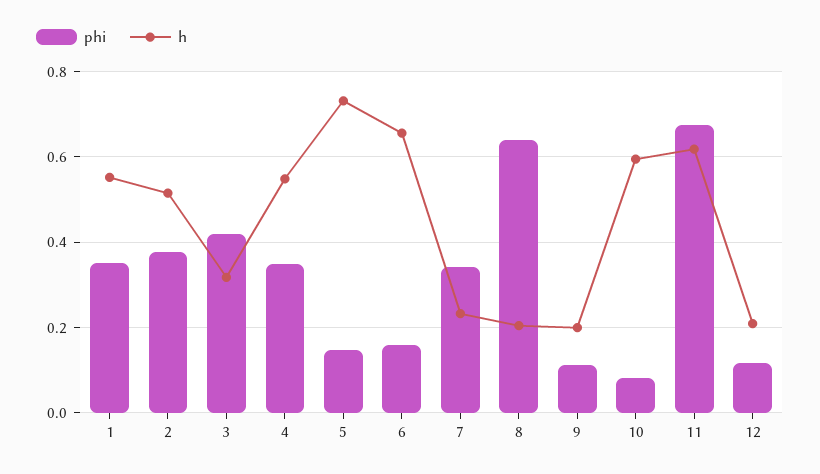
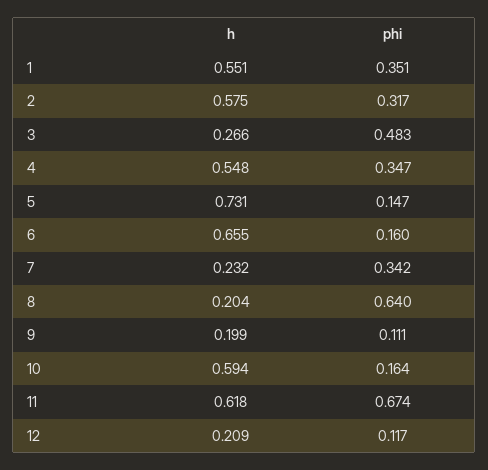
  {
    "phi": {
      "1": 0.351,
-     "2": 0.38,
+     "2": 0.317,
-     "3": 0.42,
+     "3": 0.483,
      "4": 0.347,
      "5": 0.147,
      "6": 0.16,
      "7": 0.342,
      "8": 0.64,
      "9": 0.111,
-     "10": 0.08,
+     "10": 0.164,
      "11": 0.674,
      "12": 0.117
    },
    "h": {
      "1": 0.551,
-     "2": 0.52,
+     "2": 0.575,
-     "3": 0.32,
+     "3": 0.266,
      "4": 0.548,
      "5": 0.731,
      "6": 0.655,
      "7": 0.232,
      "8": 0.204,
      "9": 0.199,
      "10": 0.594,
      "11": 0.618,
      "12": 0.209
    }
  }

